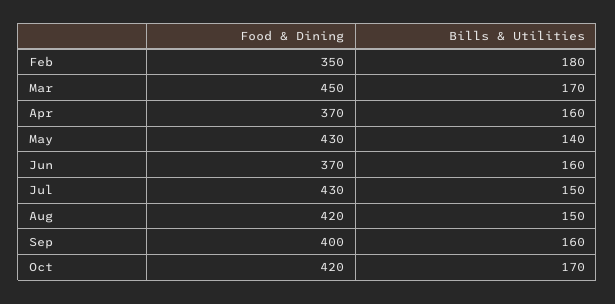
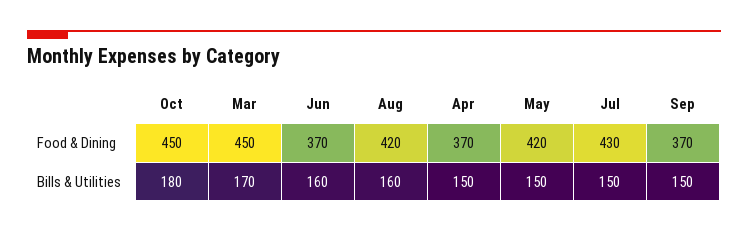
  {
    "Food & Dining": {
-     "Feb": 350,
      "Mar": 450,
      "Apr": 370,
-     "May": 430,
+     "May": 420,
      "Jun": 370,
      "Jul": 430,
      "Aug": 420,
-     "Sep": 400,
+     "Sep": 370,
-     "Oct": 420
+     "Oct": 450
    },
    "Bills & Utilities": {
-     "Feb": 180,
      "Mar": 170,
-     "Apr": 160,
+     "Apr": 150,
-     "May": 140,
+     "May": 150,
      "Jun": 160,
      "Jul": 150,
-     "Aug": 150,
+     "Aug": 160,
-     "Sep": 160,
+     "Sep": 150,
-     "Oct": 170
+     "Oct": 180
    }
  }

